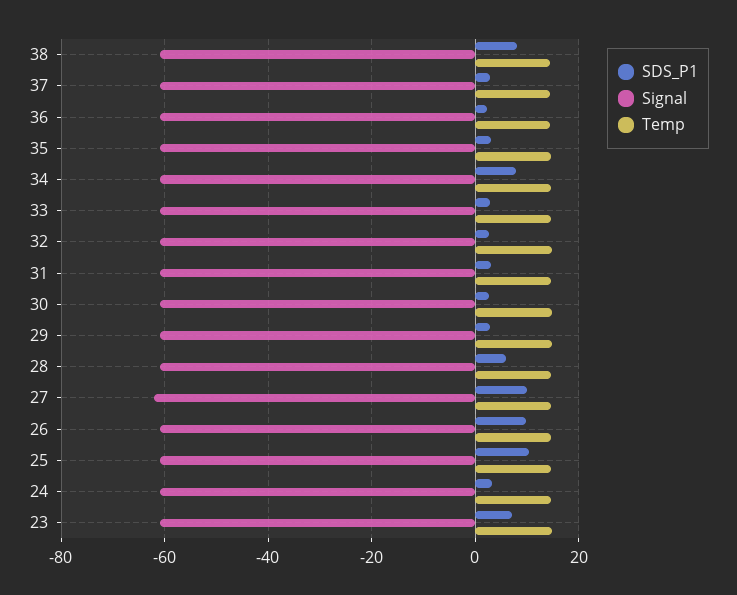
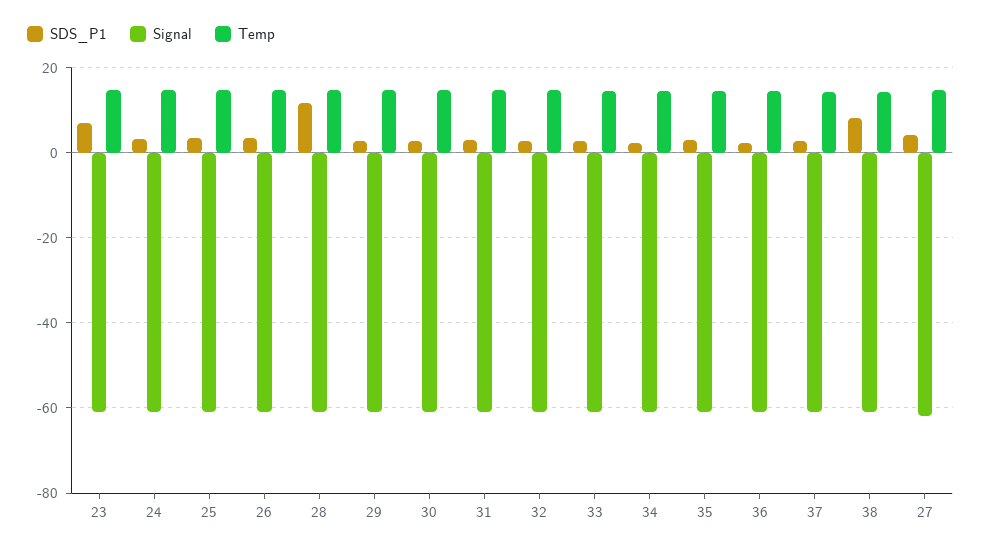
  {
    "SDS_P1": {
      "38": 8,
      "37": 2,
      "36": 2,
      "35": 4,
-     "34": 8,
+     "34": 2,
      "33": 2,
      "32": 2,
      "31": 4,
      "30": 2,
      "29": 2,
-     "28": 6,
+     "28": 12,
-     "27": 10,
+     "27": 4,
-     "26": 10,
+     "26": 4,
-     "25": 10,
+     "25": 4,
      "24": 4,
      "23": 8
    },
    "Signal": {
      "38": -62,
      "37": -62,
      "36": -62,
      "35": -62,
      "34": -62,
      "33": -62,
      "32": -62,
      "31": -62,
      "30": -62,
      "29": -62,
      "28": -62,
      "27": -62,
      "26": -62,
      "25": -62,
      "24": -62,
      "23": -62
    },
    "Temp": {
      "38": 14,
      "37": 14,
      "36": 14,
      "35": 14,
      "34": 14,
      "33": 14,
      "32": 14,
      "31": 14,
      "30": 14,
      "29": 14,
      "28": 14,
      "27": 14,
      "26": 14,
      "25": 14,
      "24": 14,
      "23": 14
    }
  }

